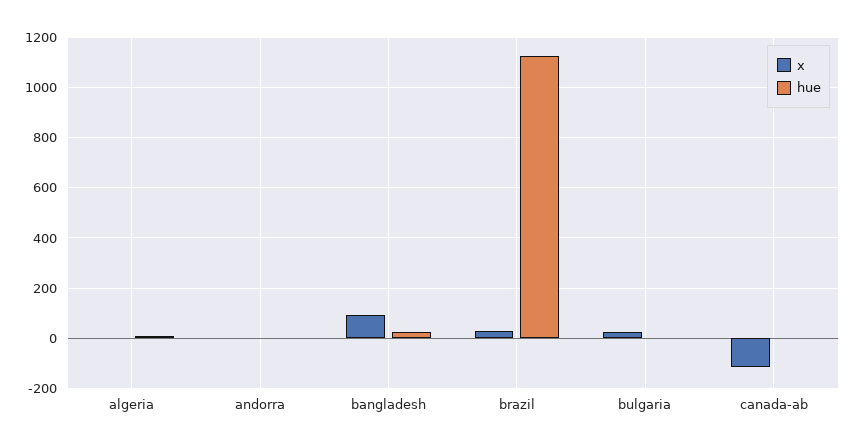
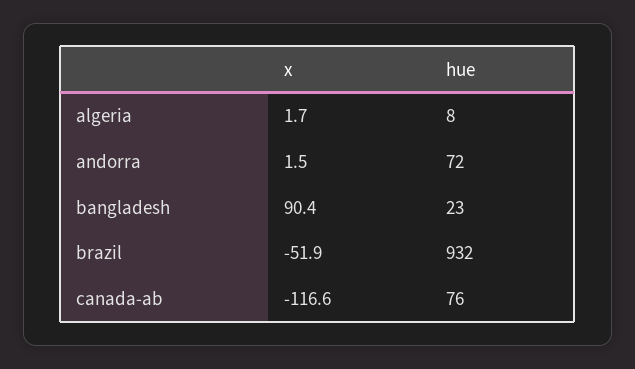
  {
    "x": {
      "algeria": 1.7,
      "andorra": 1.5,
      "bangladesh": 90.4,
-     "brazil": 25,
+     "brazil": -51.9,
-     "bulgaria": 25,
      "canada-ab": -116.6
    },
    "hue": {
      "algeria": 8,
-     "andorra": 0,
+     "andorra": 72,
      "bangladesh": 23,
-     "brazil": 1125,
+     "brazil": 932,
-     "bulgaria": 0,
-     "canada-ab": 0
+     "canada-ab": 76
    }
  }

